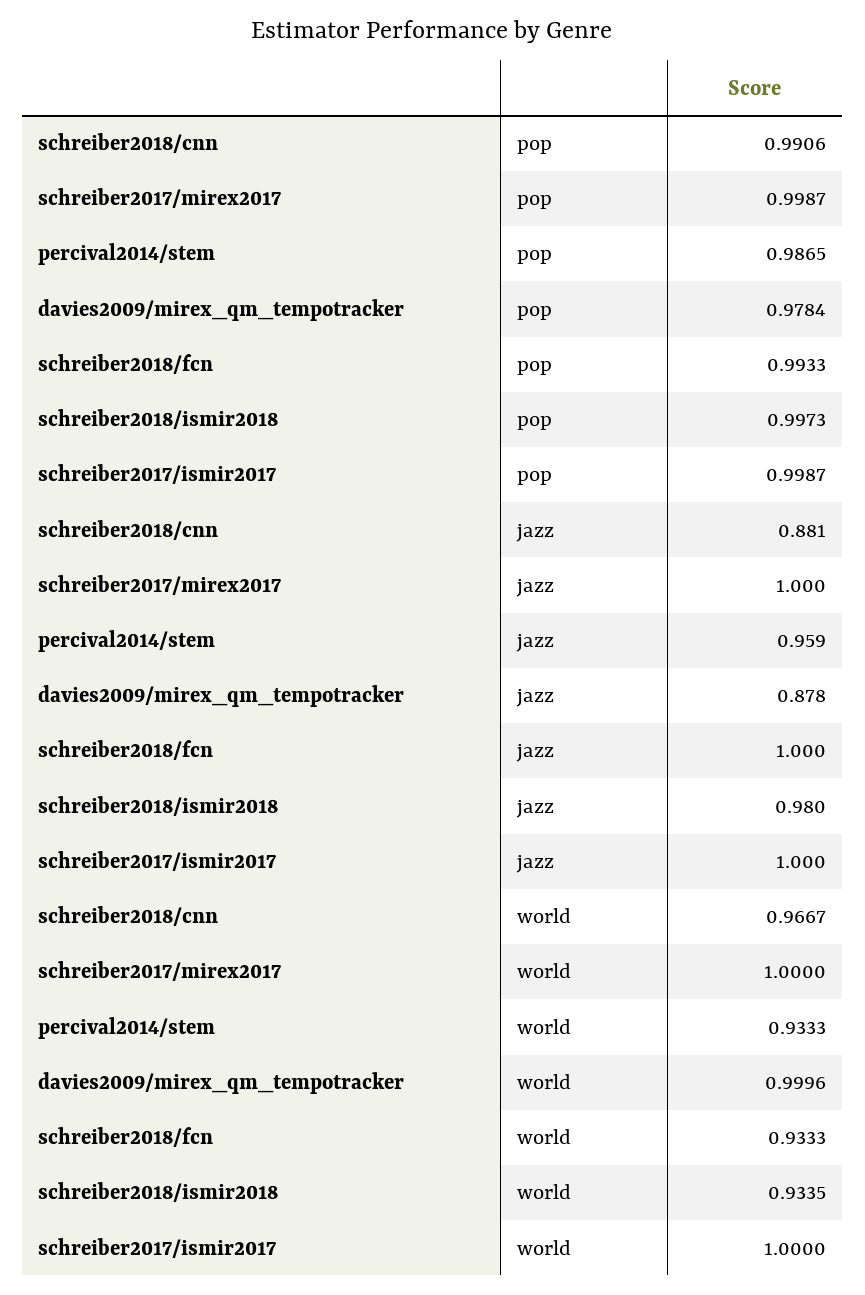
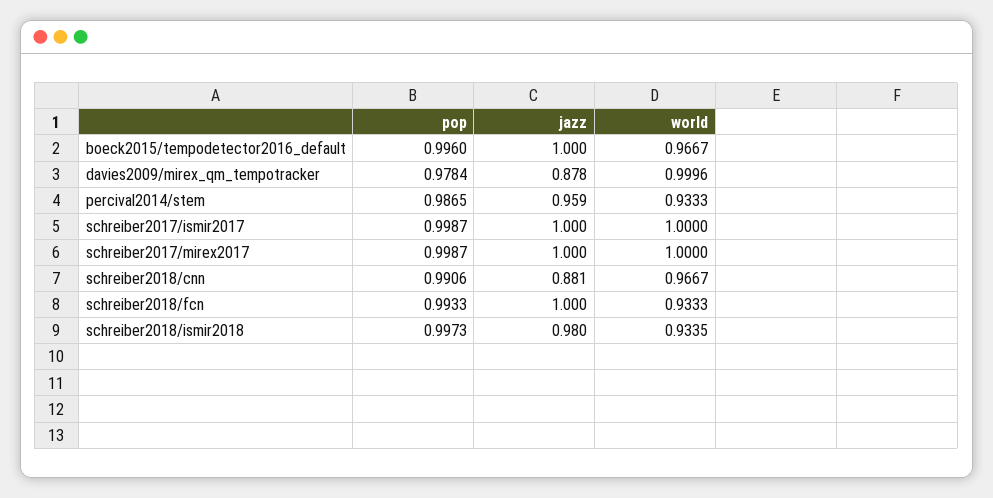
  {
    "schreiber2018/cnn": {
      "pop": 0.9906,
      "jazz": 0.881,
      "world": 0.9667
    },
    "schreiber2017/mirex2017": {
      "pop": 0.9987,
      "jazz": 1,
      "world": 1
    },
    "percival2014/stem": {
      "pop": 0.9865,
      "jazz": 0.959,
      "world": 0.9333
    },
    "davies2009/mirex_qm_tempotracker": {
      "pop": 0.9784,
      "jazz": 0.878,
      "world": 0.9996
    },
    "schreiber2018/fcn": {
      "pop": 0.9933,
      "jazz": 1,
      "world": 0.9333
    },
    "schreiber2018/ismir2018": {
      "pop": 0.9973,
      "jazz": 0.98,
      "world": 0.9335
    },
    "schreiber2017/ismir2017": {
      "pop": 0.9987,
      "jazz": 1,
      "world": 1
-   }
+   },
+   "boeck2015/tempodetector2016_default": {
+     "pop": 0.996,
+     "jazz": 1,
+     "world": 0.9667
+   }
  }

